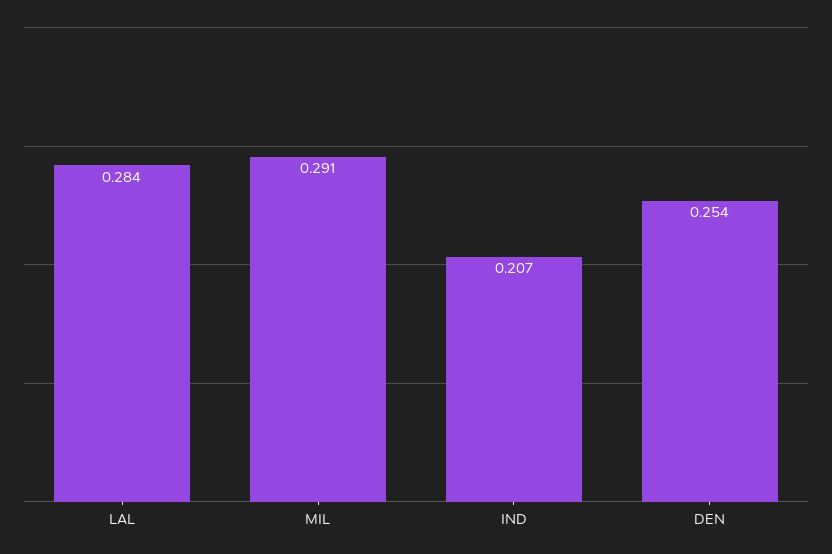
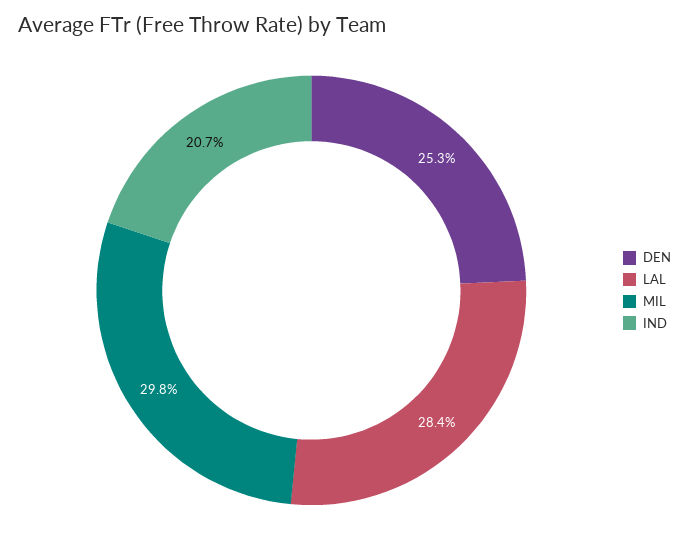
  {
    "LAL": 0.284,
-   "MIL": 0.291,
+   "MIL": 0.298,
    "IND": 0.207,
-   "DEN": 0.254
+   "DEN": 0.253
  }

